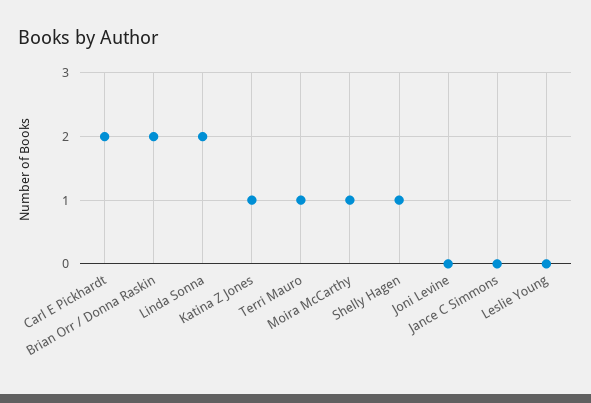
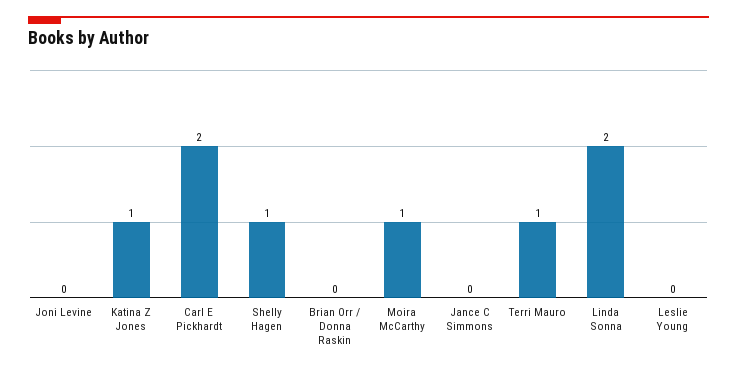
  {
    "Carl E Pickhardt": 2,
-   "Brian Orr / Donna Raskin": 2,
+   "Brian Orr / Donna Raskin": 0,
    "Linda Sonna": 2,
    "Katina Z Jones": 1,
    "Terri Mauro": 1,
    "Moira McCarthy": 1,
    "Shelly Hagen": 1,
    "Joni Levine": 0,
    "Jance C Simmons": 0,
    "Leslie Young": 0
  }

